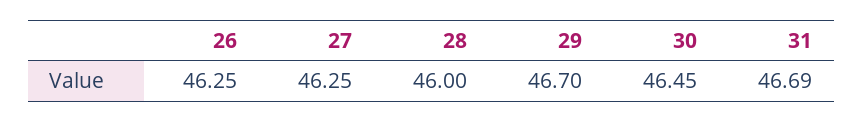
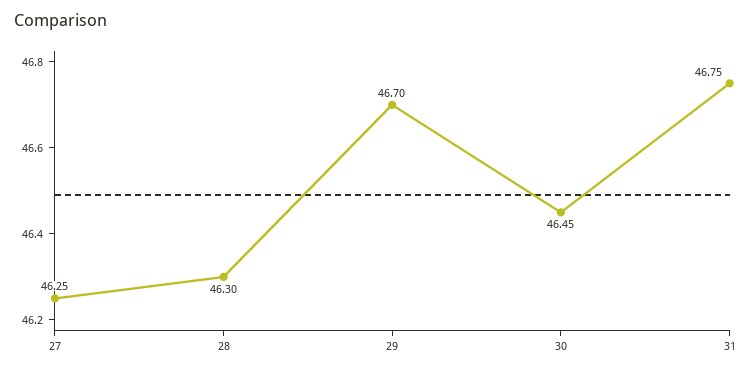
  {
-   "26": 46.25,
    "27": 46.25,
-   "28": 46,
+   "28": 46.3,
    "29": 46.7,
    "30": 46.45,
-   "31": 46.69
+   "31": 46.75
  }

